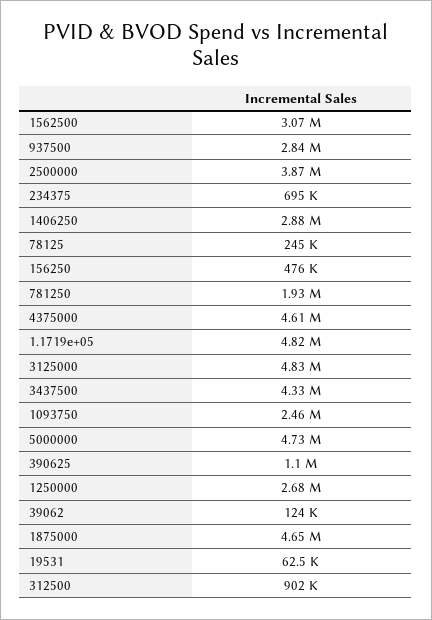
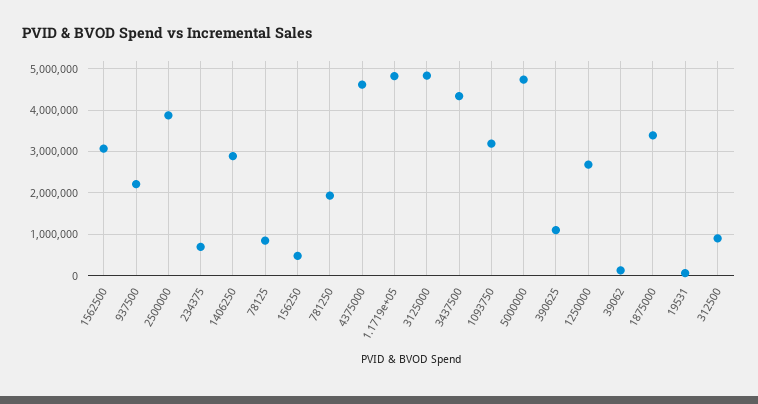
  {
    "1562500": 3070000,
-   "937500": 2840000,
+   "937500": 2200000,
    "2500000": 3870000,
    "234375": 695000,
    "1406250": 2880000,
-   "78125": 245000,
+   "78125": 800000,
    "156250": 476000,
    "781250": 1930000,
    "4375000": 4610000,
    "1.1719e+05": 4820000,
    "3125000": 4830000,
    "3437500": 4330000,
-   "1093750": 2460000,
+   "1093750": 3200000,
    "5000000": 4730000,
    "390625": 1100000,
    "1250000": 2680000,
    "39062": 124000,
-   "1875000": 4650000,
+   "1875000": 3400000,
    "19531": 62500,
    "312500": 902000
  }

